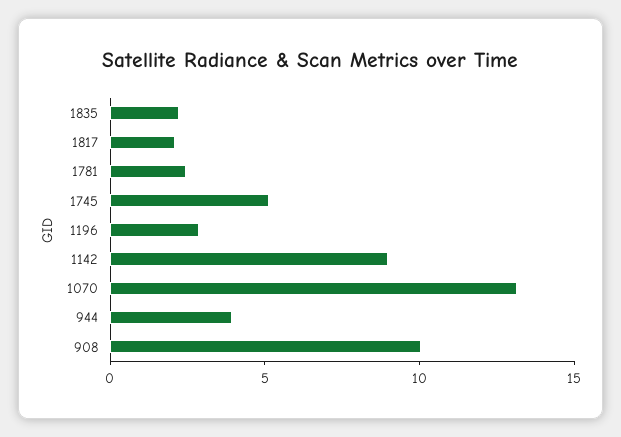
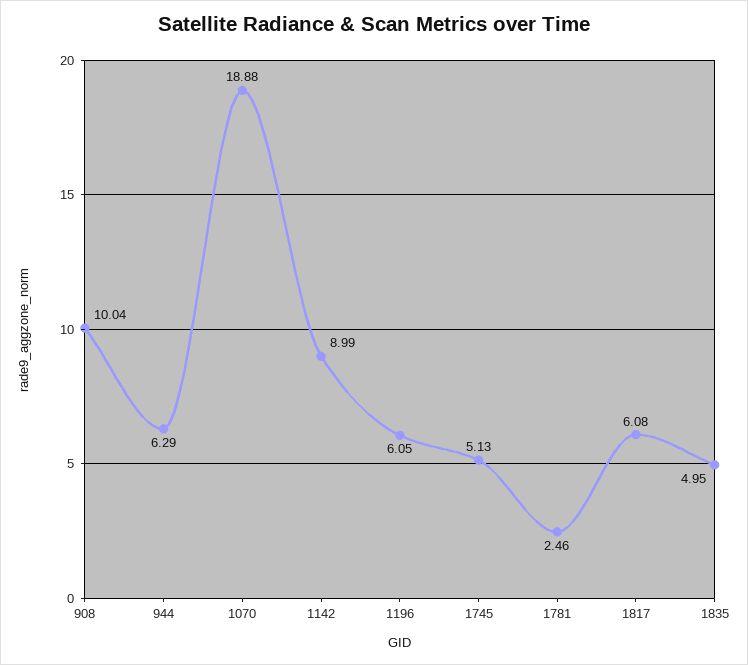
  {
-   "1835": 2,
+   "1835": 4.95,
-   "1817": 2,
+   "1817": 6.08,
    "1781": 2.46,
    "1745": 5.13,
-   "1196": 3,
+   "1196": 6.05,
    "1142": 8.99,
-   "1070": 13,
+   "1070": 18.88,
-   "944": 4,
+   "944": 6.29,
    "908": 10.04
  }

